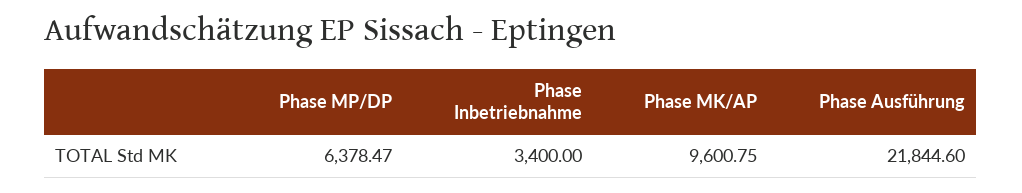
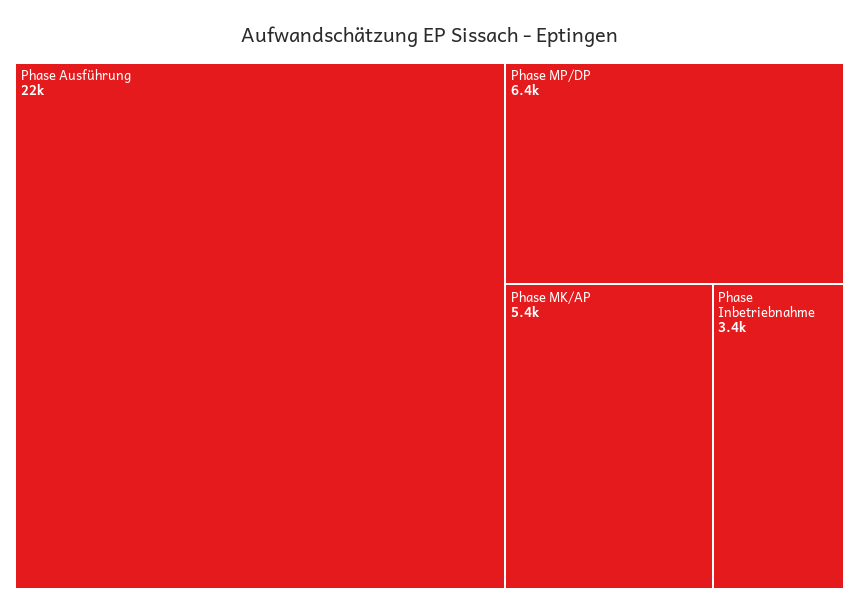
  {
    "Phase MP/DP": 6378.47,
    "Phase Inbetriebnahme": 3400,
-   "Phase MK/AP": 9600.75,
+   "Phase MK/AP": 5400,
    "Phase Ausführung": 21844.6
  }

